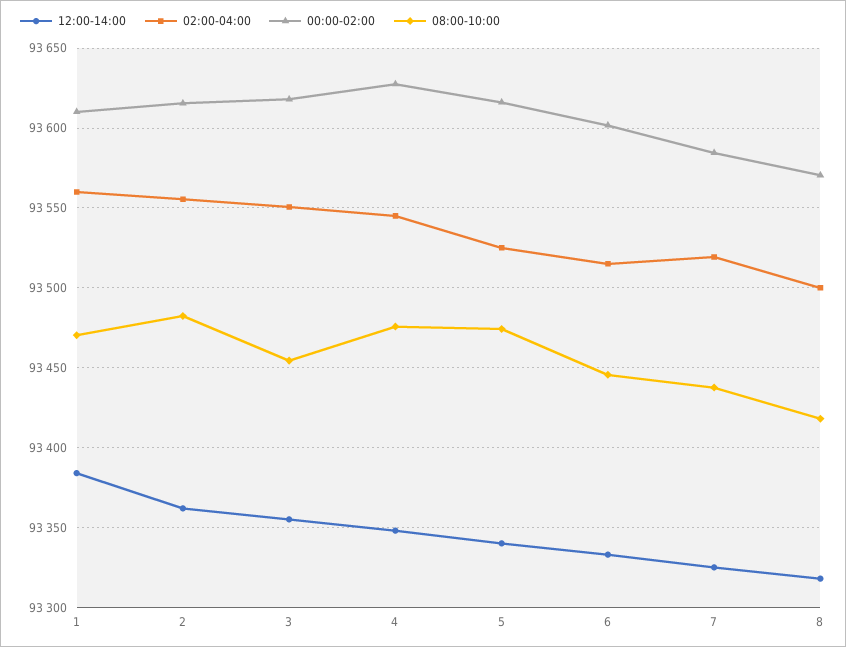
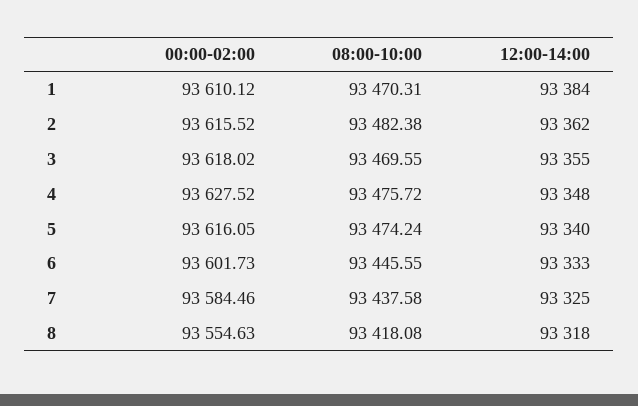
  {
    "12:00-14:00": {
      "1": 93384,
      "2": 93362,
      "3": 93355,
      "4": 93348,
      "5": 93340,
      "6": 93333,
      "7": 93325,
      "8": 93318
    },
-   "02:00-04:00": {
-     "1": 93560,
-     "2": 93555,
-     "3": 93550,
-     "4": 93545,
-     "5": 93525,
-     "6": 93515,
-     "7": 93520,
-     "8": 93500
-   },
    "00:00-02:00": {
      "1": 93610.12,
      "2": 93615.52,
      "3": 93618.02,
      "4": 93627.52,
      "5": 93616.05,
      "6": 93601.73,
      "7": 93584.46,
-     "8": 93570
+     "8": 93554.63
    },
    "08:00-10:00": {
      "1": 93470.31,
      "2": 93482.38,
-     "3": 93455,
+     "3": 93469.55,
      "4": 93475.72,
      "5": 93474.24,
      "6": 93445.55,
      "7": 93437.58,
      "8": 93418.08
    }
  }

